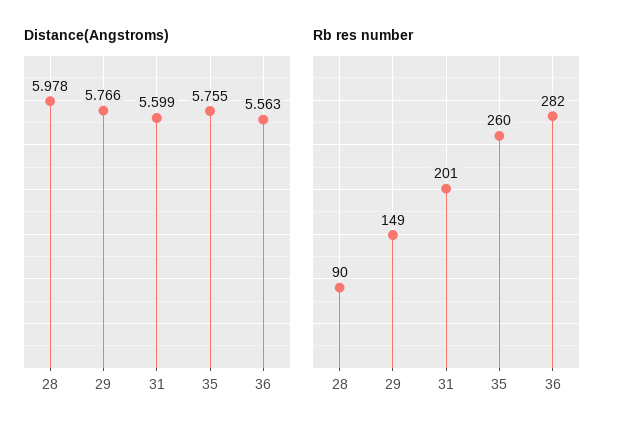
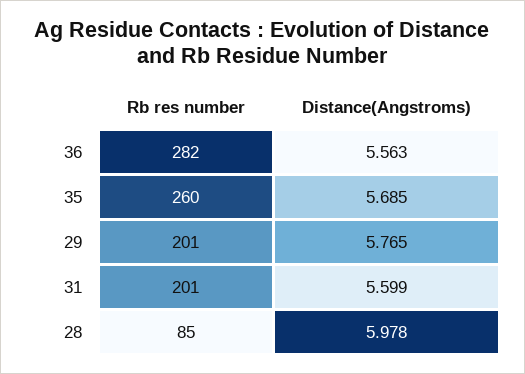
  {
    "Distance(Angstroms)": {
      "28": 5.978,
-     "29": 5.766,
+     "29": 5.765,
      "31": 5.599,
-     "35": 5.755,
+     "35": 5.685,
      "36": 5.563
    },
    "Rb res number": {
-     "28": 90,
+     "28": 85,
-     "29": 149,
+     "29": 201,
      "31": 201,
      "35": 260,
      "36": 282
    }
  }

